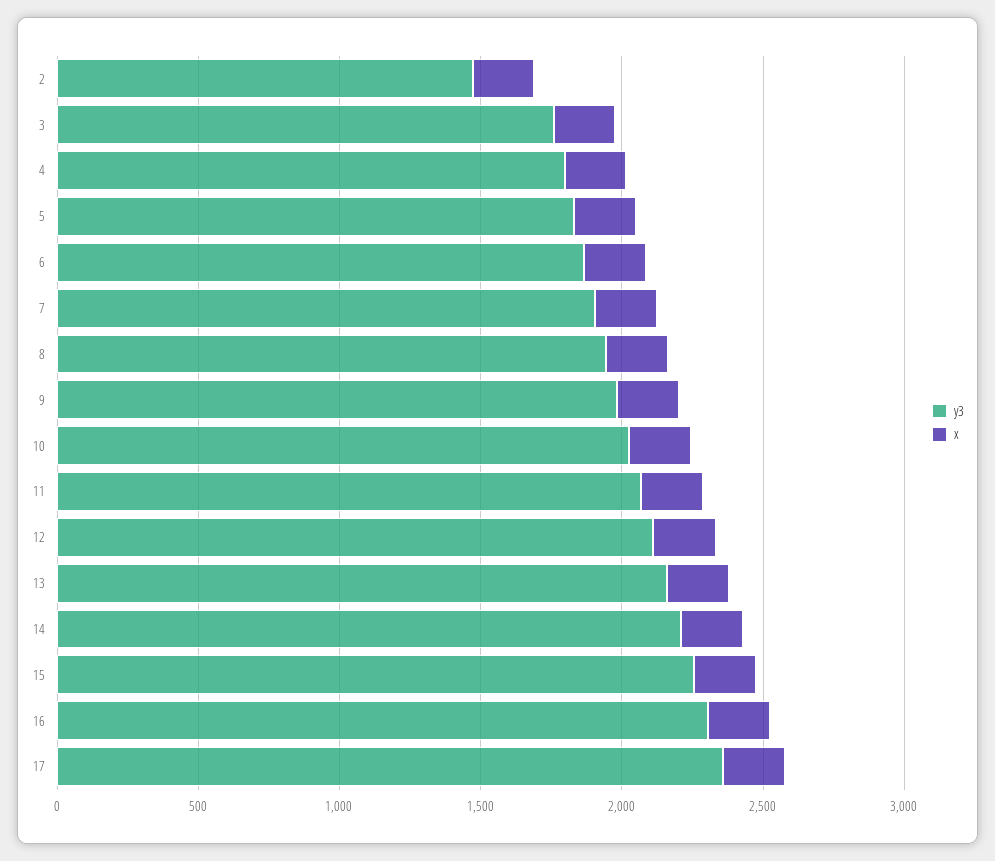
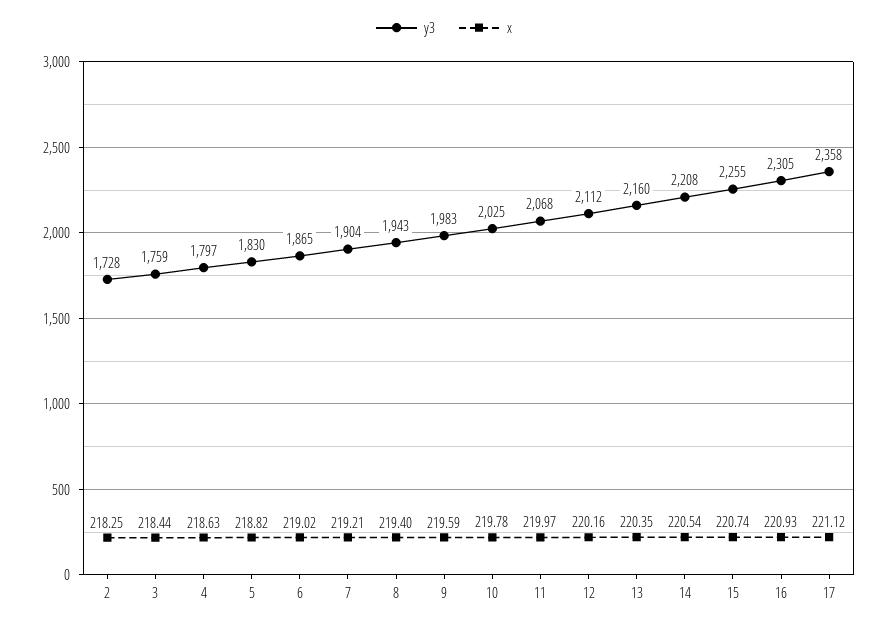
  {
    "y3": {
-     "2": 1500,
+     "2": 1728,
      "3": 1759,
      "4": 1797,
      "5": 1830,
      "6": 1865,
      "7": 1904,
      "8": 1943,
      "9": 1983,
      "10": 2025,
      "11": 2068,
      "12": 2112,
      "13": 2160,
      "14": 2208,
      "15": 2255,
      "16": 2305,
      "17": 2358
    },
    "x": {
      "2": 218.25,
      "3": 218.44,
      "4": 218.63,
      "5": 218.82,
      "6": 219.02,
      "7": 219.21,
      "8": 219.4,
      "9": 219.59,
      "10": 219.78,
      "11": 219.97,
      "12": 220.16,
      "13": 220.35,
      "14": 220.54,
      "15": 220.74,
      "16": 220.93,
      "17": 221.12
    }
  }

